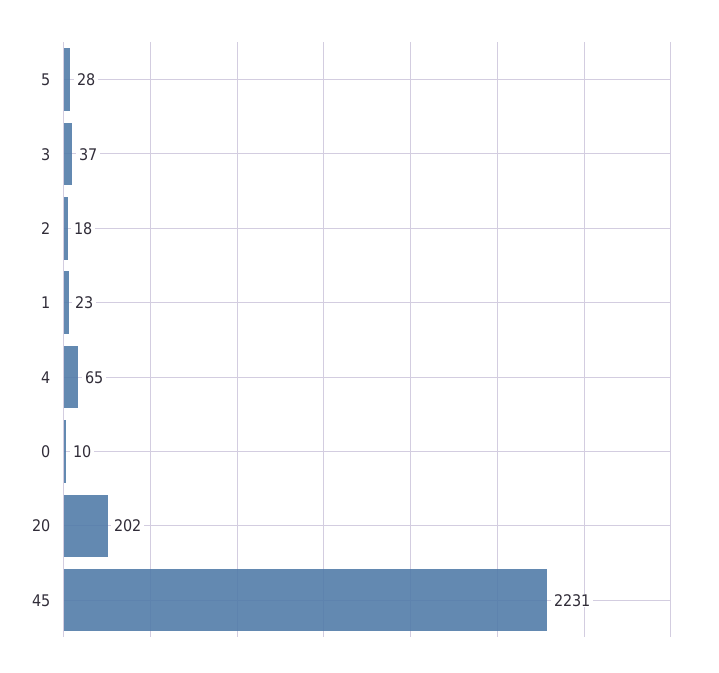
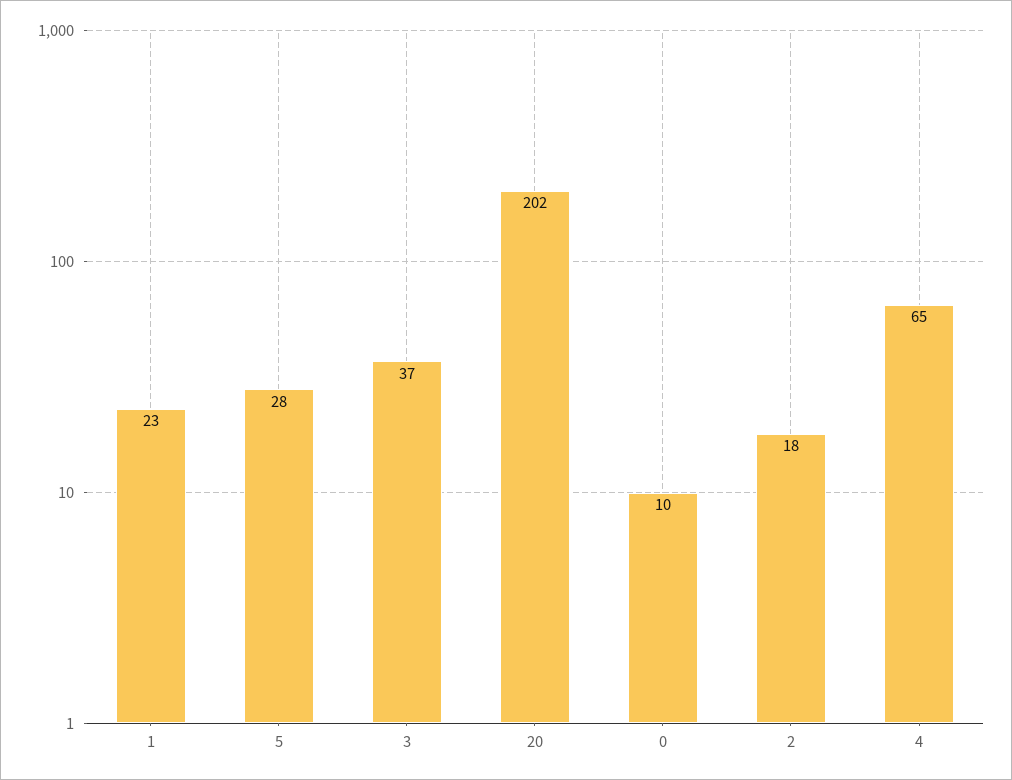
  {
    "5": 28,
    "3": 37,
    "2": 18,
    "1": 23,
    "4": 65,
    "0": 10,
-   "20": 202,
+   "20": 202
-   "45": 2231
  }

